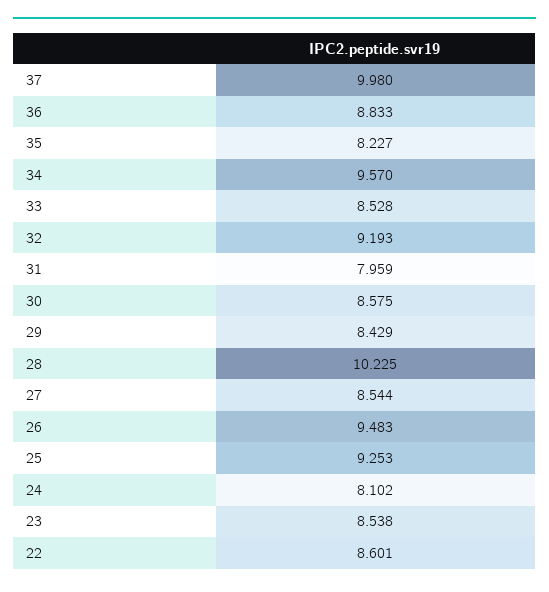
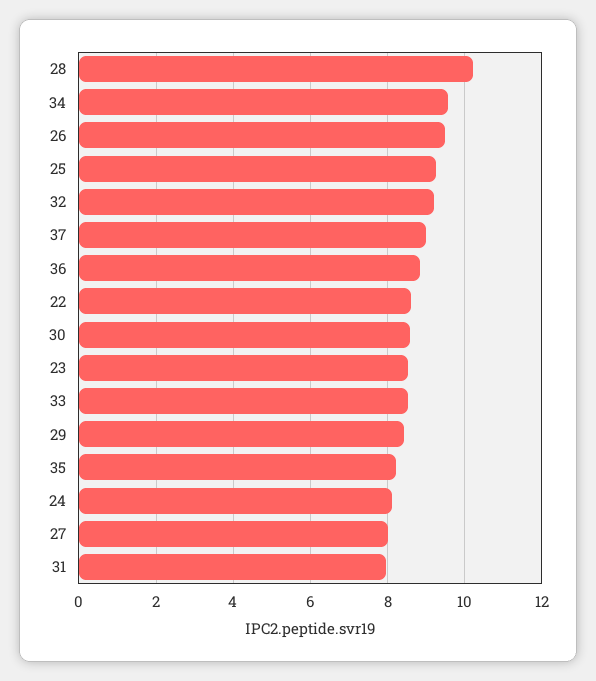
  {
-   "37": 9.98,
+   "37": 9,
    "36": 8.833,
    "35": 8.227,
    "34": 9.57,
    "33": 8.528,
    "32": 9.193,
    "31": 7.959,
    "30": 8.575,
    "29": 8.429,
    "28": 10.225,
-   "27": 8.544,
+   "27": 8,
    "26": 9.483,
    "25": 9.253,
    "24": 8.102,
    "23": 8.538,
    "22": 8.601
  }

